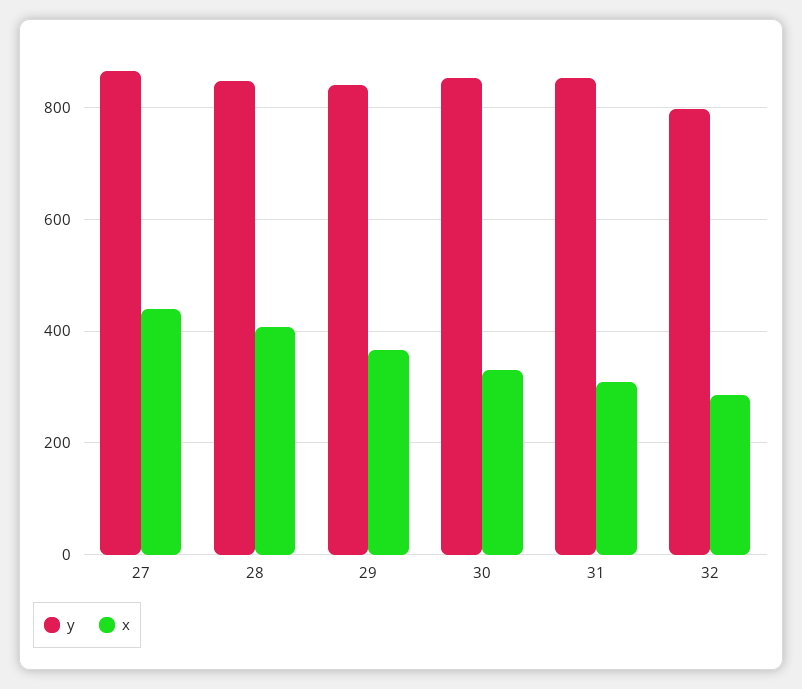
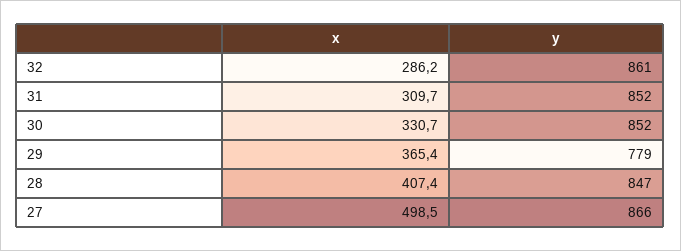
  {
    "y": {
      "27": 866,
      "28": 847,
-     "29": 840,
+     "29": 779,
      "30": 852,
      "31": 852,
-     "32": 800
+     "32": 861
    },
    "x": {
-     "27": 440,
+     "27": 498.5,
      "28": 407.4,
      "29": 365.4,
      "30": 330.7,
      "31": 309.7,
      "32": 286.2
    }
  }

